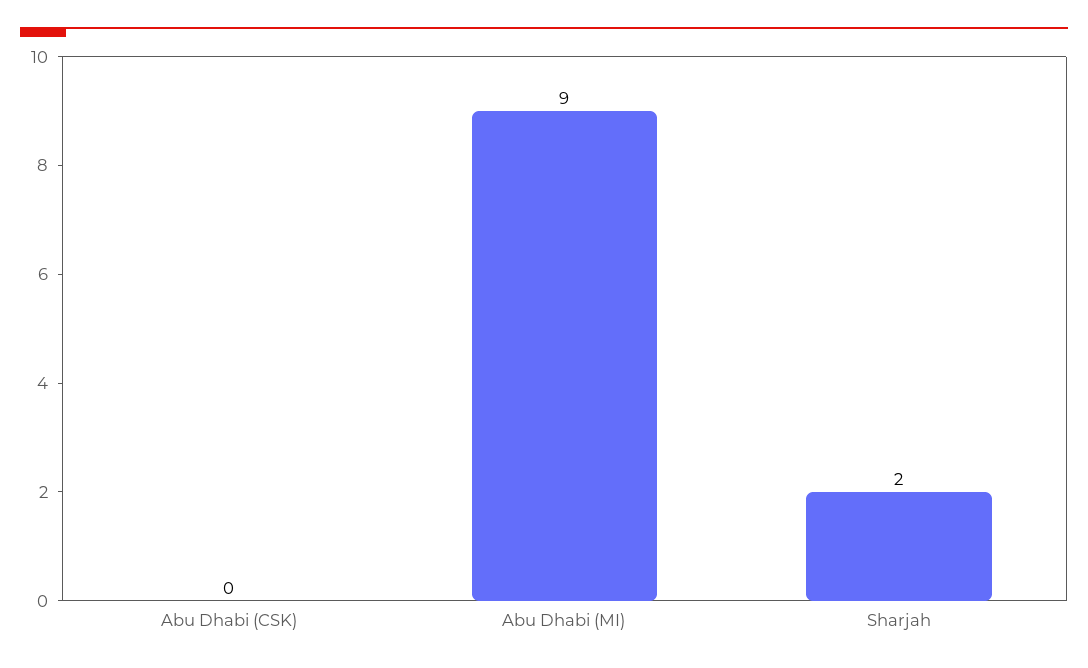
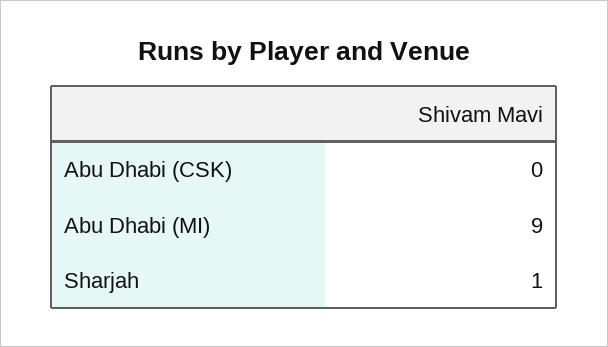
  {
    "Abu Dhabi (CSK)": 0,
    "Abu Dhabi (MI)": 9,
-   "Sharjah": 2
+   "Sharjah": 1
  }

